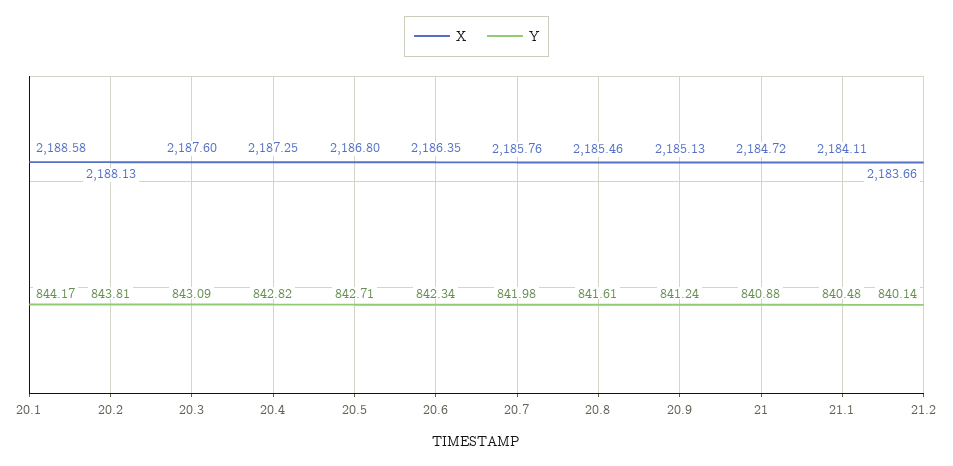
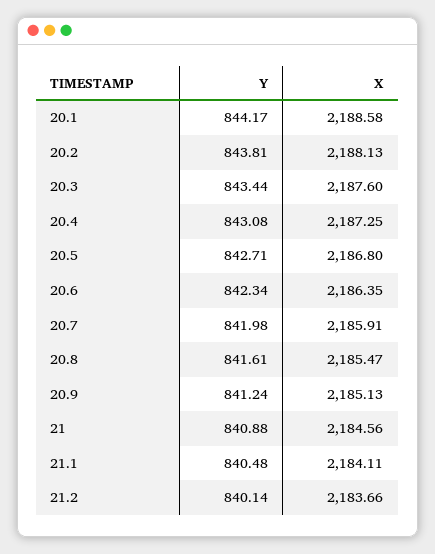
  {
    "X": {
      "20.1": 2188.58,
      "20.2": 2188.13,
      "20.3": 2187.6,
      "20.4": 2187.25,
      "20.5": 2186.8,
      "20.6": 2186.35,
-     "20.7": 2185.76,
+     "20.7": 2185.91,
-     "20.8": 2185.46,
+     "20.8": 2185.47,
      "20.9": 2185.13,
-     "21": 2184.72,
+     "21": 2184.56,
      "21.1": 2184.11,
      "21.2": 2183.66
    },
    "Y": {
      "20.1": 844.17,
      "20.2": 843.81,
-     "20.3": 843.09,
+     "20.3": 843.44,
-     "20.4": 842.82,
+     "20.4": 843.08,
      "20.5": 842.71,
      "20.6": 842.34,
      "20.7": 841.98,
      "20.8": 841.61,
      "20.9": 841.24,
      "21": 840.88,
      "21.1": 840.48,
      "21.2": 840.14
    }
  }

